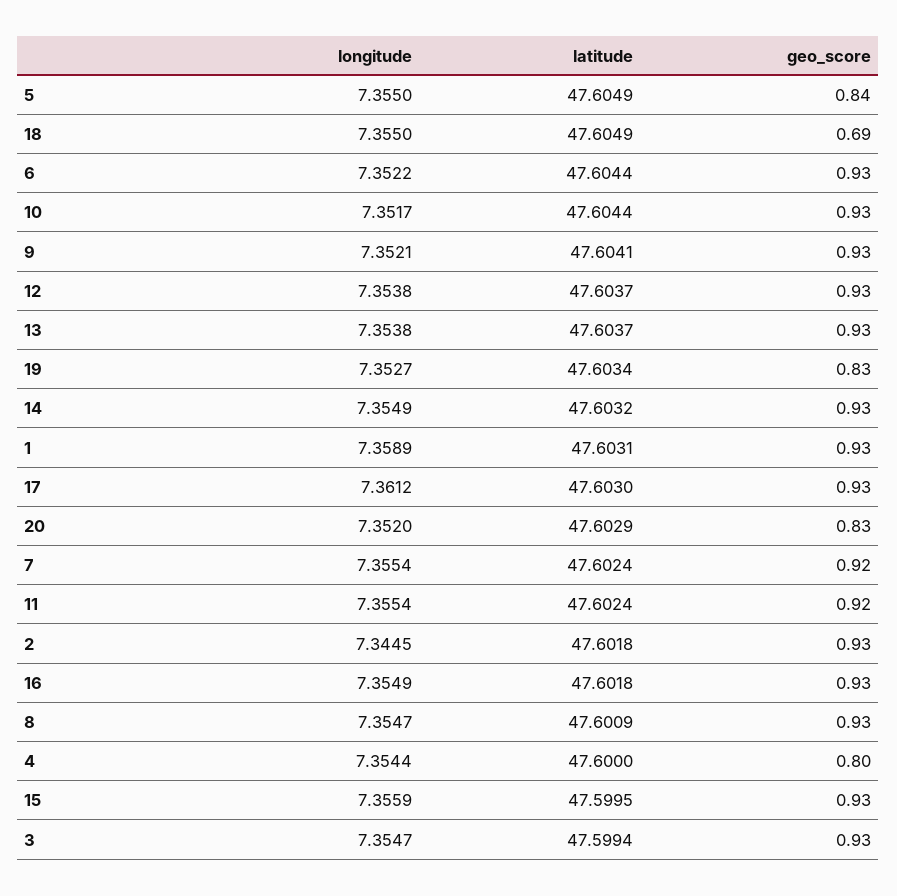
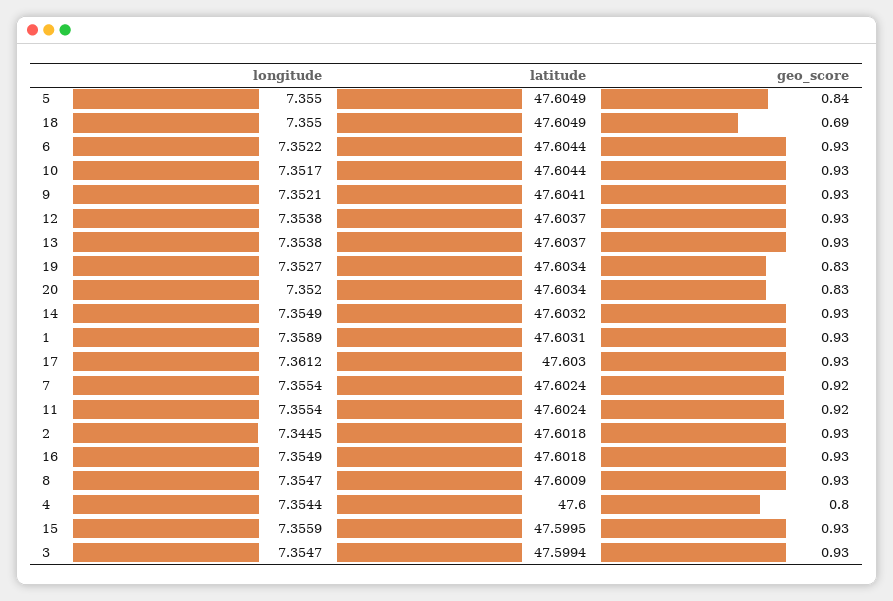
  {
    "longitude": {
      "5": 7.355,
      "18": 7.355,
      "6": 7.3522,
      "10": 7.3517,
      "9": 7.3521,
      "12": 7.3538,
      "13": 7.3538,
      "19": 7.3527,
      "14": 7.3549,
      "1": 7.3589,
      "17": 7.3612,
      "20": 7.352,
      "7": 7.3554,
      "11": 7.3554,
      "2": 7.3445,
      "16": 7.3549,
      "8": 7.3547,
      "4": 7.3544,
      "15": 7.3559,
      "3": 7.3547
    },
    "latitude": {
      "5": 47.6049,
      "18": 47.6049,
      "6": 47.6044,
      "10": 47.6044,
      "9": 47.6041,
      "12": 47.6037,
      "13": 47.6037,
      "19": 47.6034,
      "14": 47.6032,
      "1": 47.6031,
      "17": 47.603,
-     "20": 47.6029,
+     "20": 47.6034,
      "7": 47.6024,
      "11": 47.6024,
      "2": 47.6018,
      "16": 47.6018,
      "8": 47.6009,
      "4": 47.6,
      "15": 47.5995,
      "3": 47.5994
    },
    "geo_score": {
      "5": 0.84,
      "18": 0.69,
      "6": 0.93,
      "10": 0.93,
      "9": 0.93,
      "12": 0.93,
      "13": 0.93,
      "19": 0.83,
      "14": 0.93,
      "1": 0.93,
      "17": 0.93,
      "20": 0.83,
      "7": 0.92,
      "11": 0.92,
      "2": 0.93,
      "16": 0.93,
      "8": 0.93,
      "4": 0.8,
      "15": 0.93,
      "3": 0.93
    }
  }

